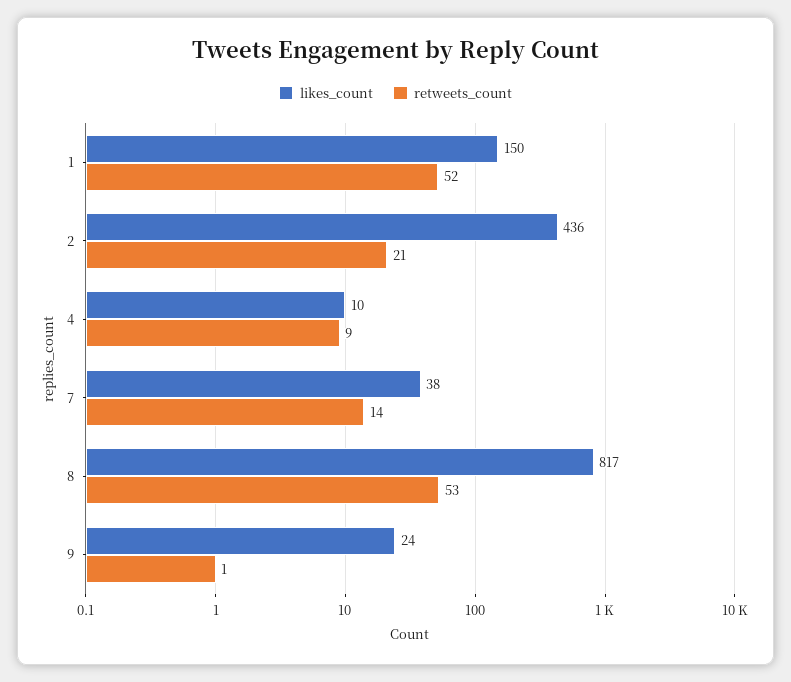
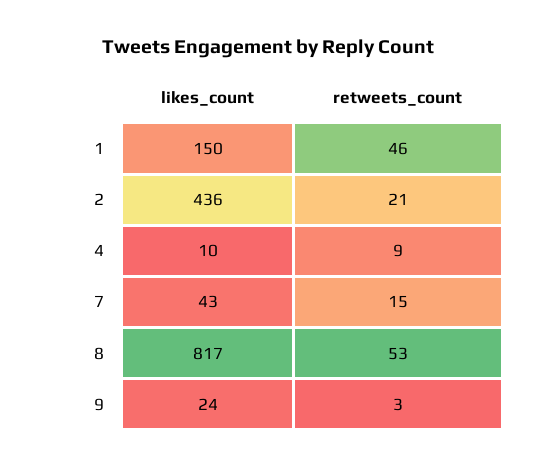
  {
    "likes_count": {
      "1": 150,
      "2": 436,
      "4": 10,
-     "7": 38,
+     "7": 43,
      "8": 817,
      "9": 24
    },
    "retweets_count": {
-     "1": 52,
+     "1": 46,
      "2": 21,
      "4": 9,
-     "7": 14,
+     "7": 15,
      "8": 53,
-     "9": 1
+     "9": 3
    }
  }

